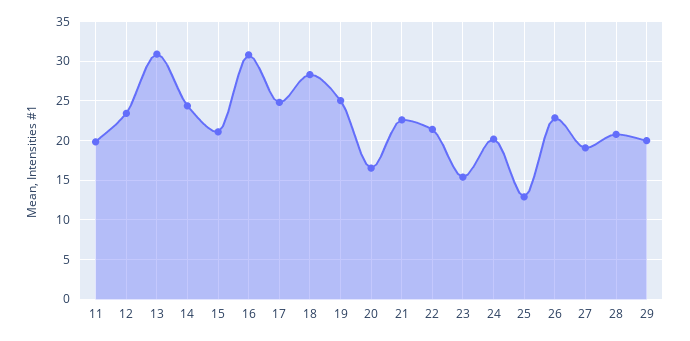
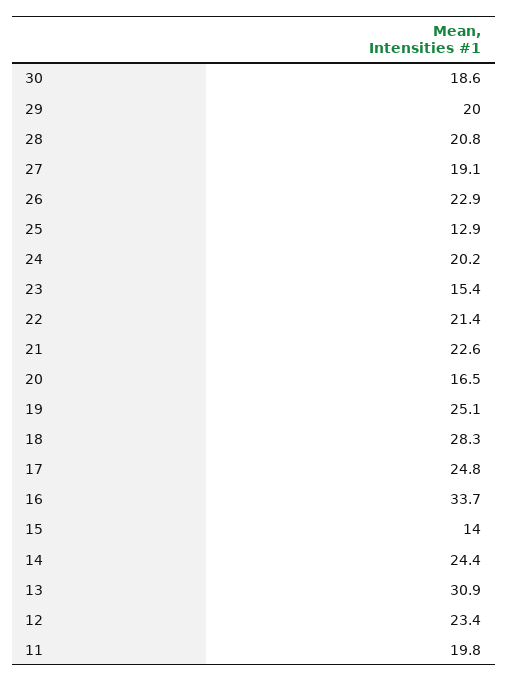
  {
    "11": 19.8,
    "12": 23.4,
    "13": 30.9,
    "14": 24.4,
-   "15": 21,
+   "15": 14,
-   "16": 31,
+   "16": 33.7,
    "17": 24.8,
    "18": 28.3,
    "19": 25.1,
    "20": 16.5,
    "21": 22.6,
    "22": 21.4,
    "23": 15.4,
    "24": 20.2,
    "25": 12.9,
    "26": 22.9,
    "27": 19.1,
    "28": 20.8,
-   "29": 20
+   "29": 20,
+   "30": 18.6
  }

